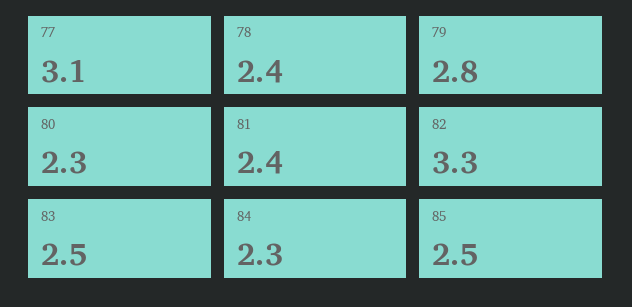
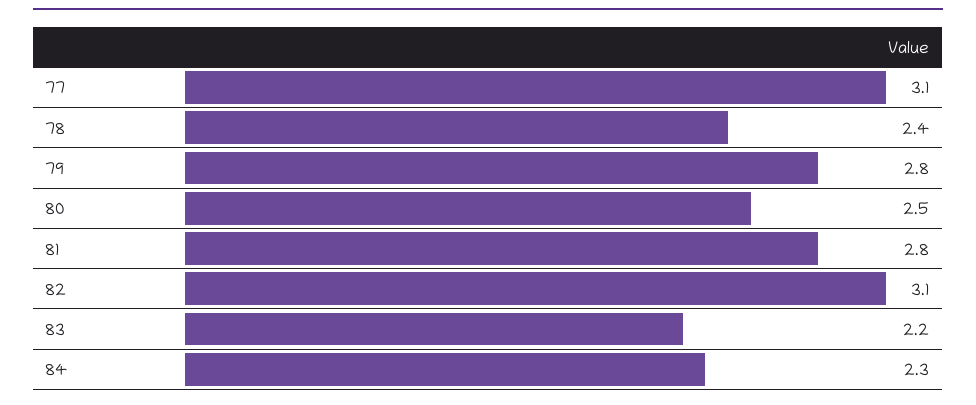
  {
    "77": 3.1,
    "78": 2.4,
    "79": 2.8,
-   "80": 2.3,
+   "80": 2.5,
-   "81": 2.4,
+   "81": 2.8,
-   "82": 3.3,
+   "82": 3.1,
-   "83": 2.5,
+   "83": 2.2,
-   "84": 2.3,
+   "84": 2.3
-   "85": 2.5
  }

